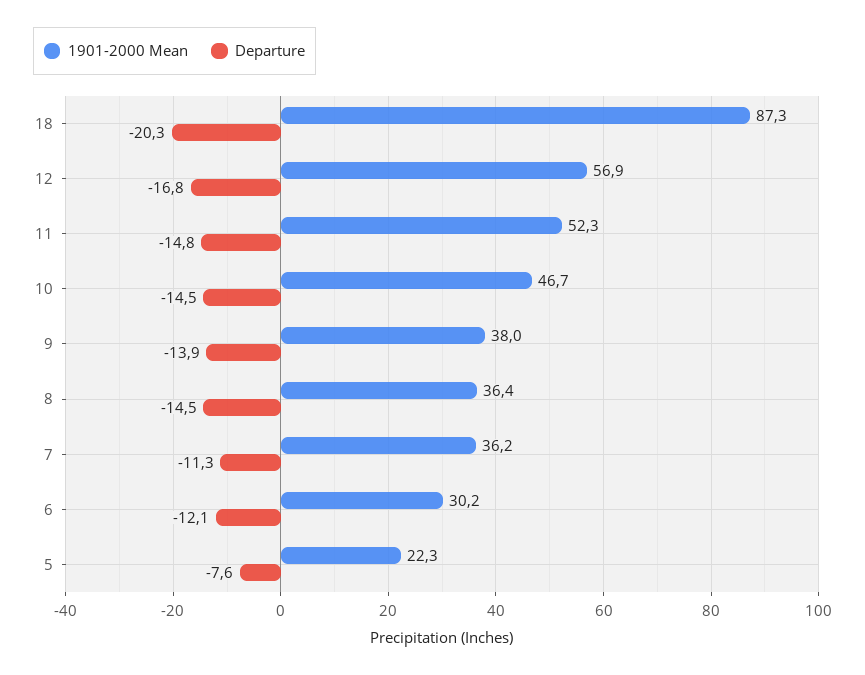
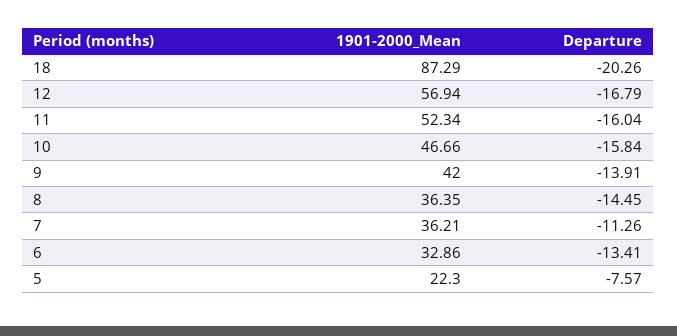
  {
    "1901-2000 Mean": {
      "18": 87.29,
      "12": 56.94,
      "11": 52.34,
      "10": 46.66,
-     "9": 38,
+     "9": 42,
      "8": 36.35,
      "7": 36.21,
-     "6": 30.2,
+     "6": 32.86,
      "5": 22.3
    },
    "Departure": {
      "18": -20.26,
      "12": -16.79,
-     "11": -14.8,
+     "11": -16.04,
-     "10": -14.5,
+     "10": -15.84,
      "9": -13.91,
      "8": -14.45,
      "7": -11.26,
-     "6": -12.1,
+     "6": -13.41,
      "5": -7.57
    }
  }

